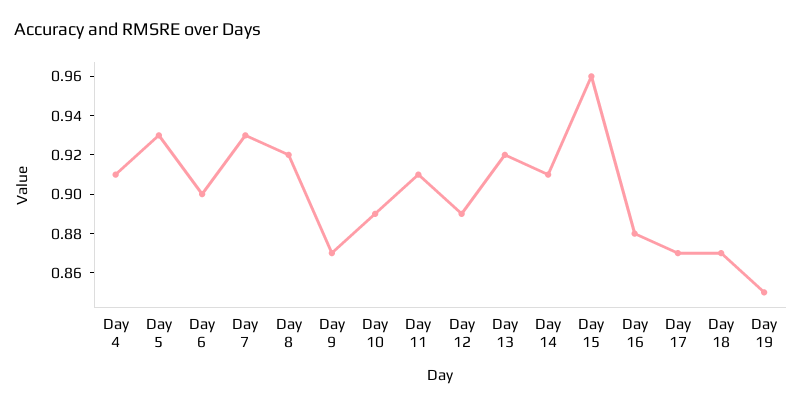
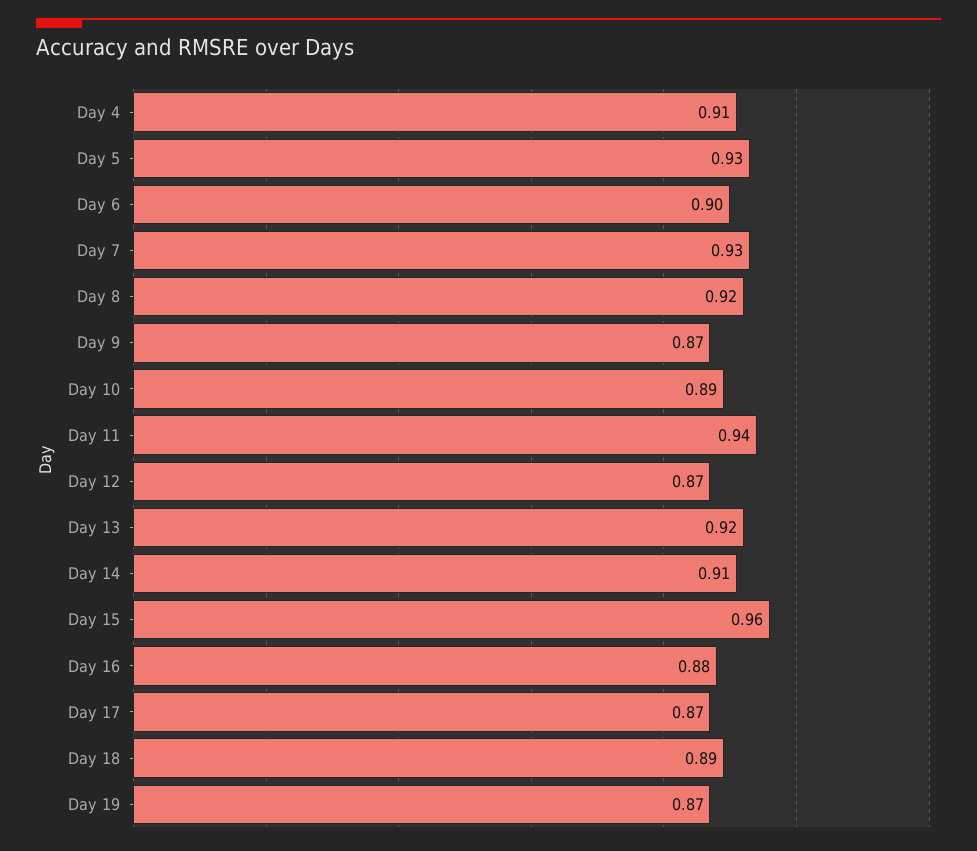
  {
    "Day 4": 0.91,
    "Day 5": 0.93,
    "Day 6": 0.9,
    "Day 7": 0.93,
    "Day 8": 0.92,
    "Day 9": 0.87,
    "Day 10": 0.89,
-   "Day 11": 0.91,
+   "Day 11": 0.94,
-   "Day 12": 0.89,
+   "Day 12": 0.87,
    "Day 13": 0.92,
    "Day 14": 0.91,
    "Day 15": 0.96,
    "Day 16": 0.88,
    "Day 17": 0.87,
-   "Day 18": 0.87,
+   "Day 18": 0.89,
-   "Day 19": 0.85
+   "Day 19": 0.87
  }

